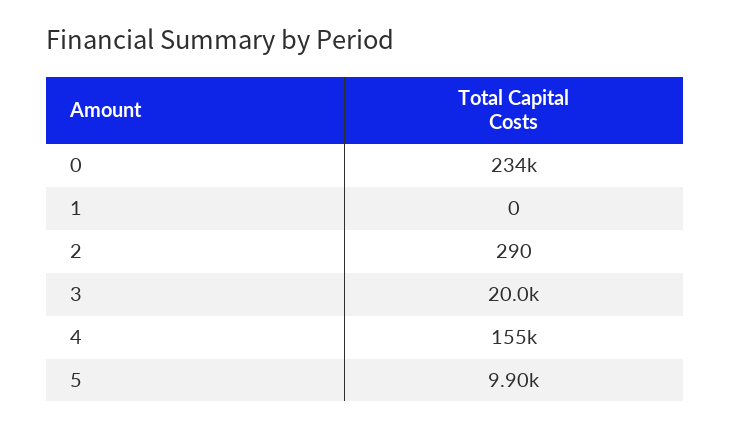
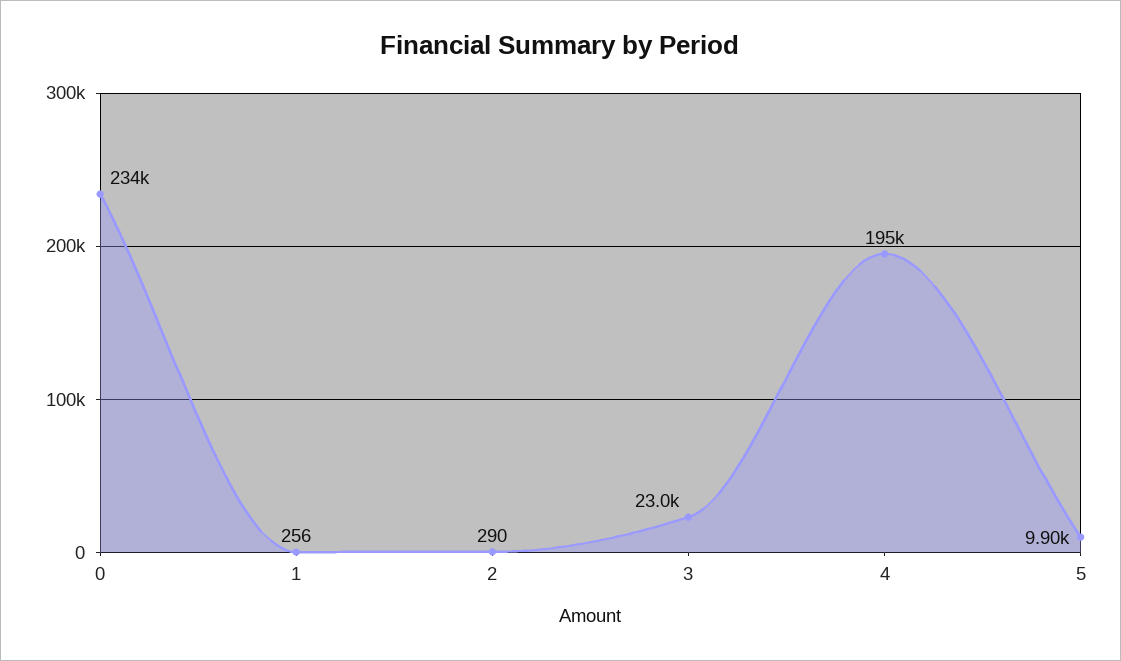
  {
    "0": 234000,
-   "1": 0,
+   "1": 256,
    "2": 290,
-   "3": 20000,
+   "3": 23000,
-   "4": 155000,
+   "4": 195000,
    "5": 9900
  }

